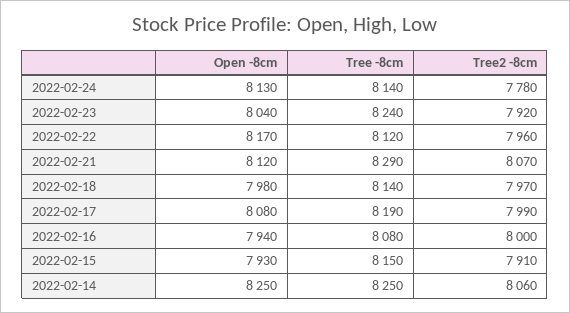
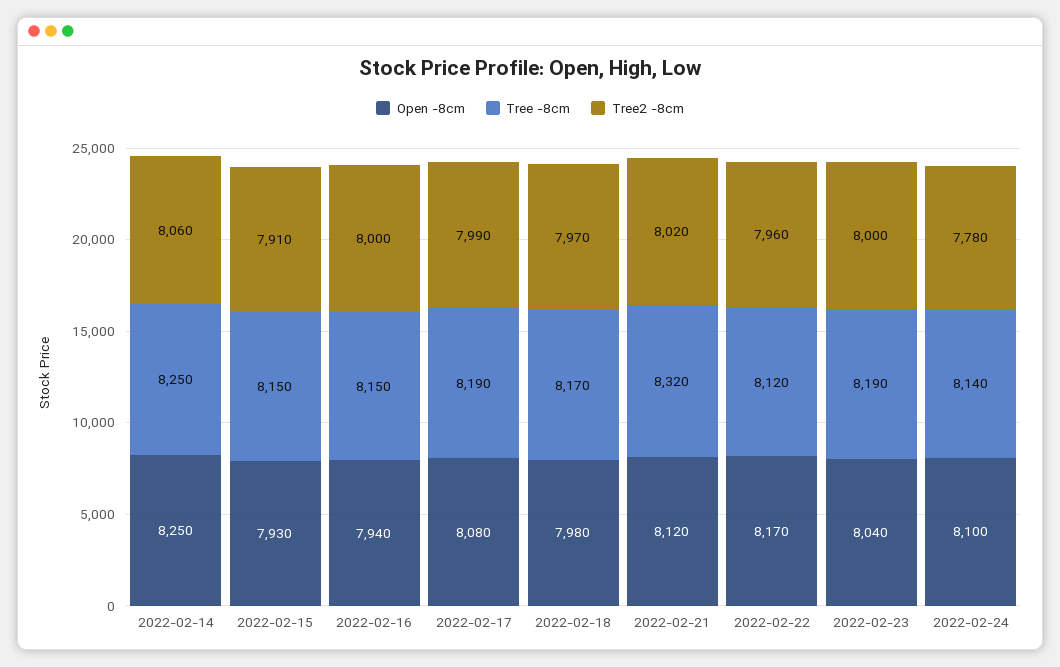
  {
    "Open -8cm": {
-     "2022-02-24": 8130,
+     "2022-02-24": 8100,
      "2022-02-23": 8040,
      "2022-02-22": 8170,
      "2022-02-21": 8120,
      "2022-02-18": 7980,
      "2022-02-17": 8080,
      "2022-02-16": 7940,
      "2022-02-15": 7930,
      "2022-02-14": 8250
    },
    "Tree -8cm": {
      "2022-02-24": 8140,
-     "2022-02-23": 8240,
+     "2022-02-23": 8190,
      "2022-02-22": 8120,
-     "2022-02-21": 8290,
+     "2022-02-21": 8320,
-     "2022-02-18": 8140,
+     "2022-02-18": 8170,
      "2022-02-17": 8190,
-     "2022-02-16": 8080,
+     "2022-02-16": 8150,
      "2022-02-15": 8150,
      "2022-02-14": 8250
    },
    "Tree2 -8cm": {
      "2022-02-24": 7780,
-     "2022-02-23": 7920,
+     "2022-02-23": 8000,
      "2022-02-22": 7960,
-     "2022-02-21": 8070,
+     "2022-02-21": 8020,
      "2022-02-18": 7970,
      "2022-02-17": 7990,
      "2022-02-16": 8000,
      "2022-02-15": 7910,
      "2022-02-14": 8060
    }
  }

